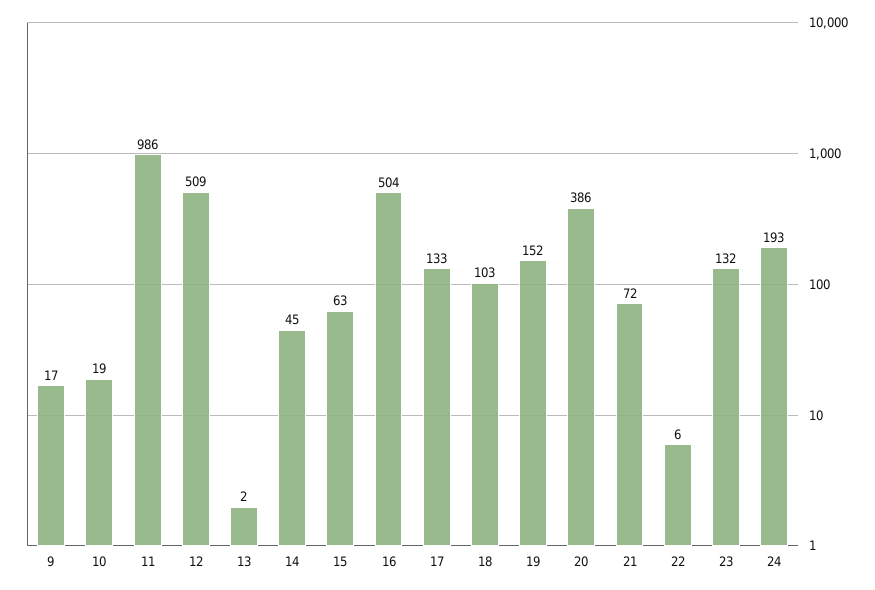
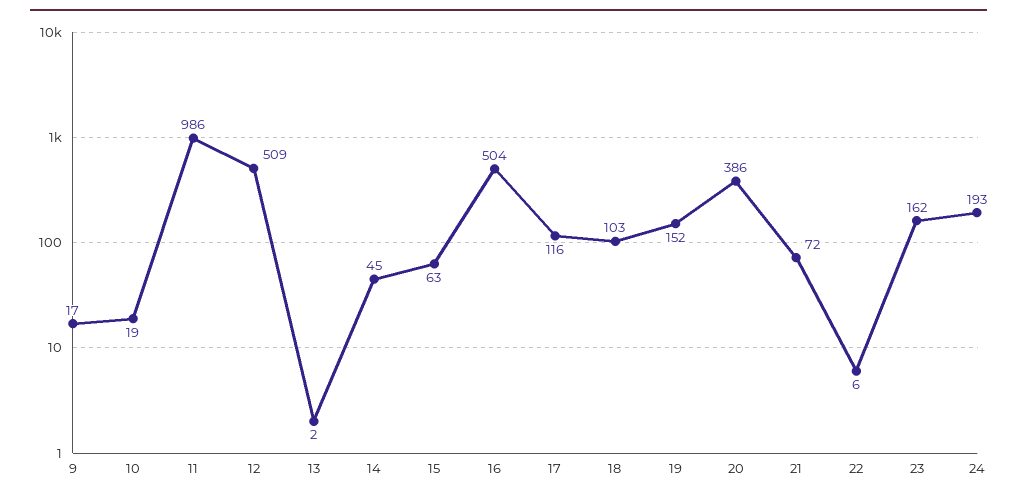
  {
    "9": 17,
    "10": 19,
    "11": 986,
    "12": 509,
    "13": 2,
    "14": 45,
    "15": 63,
    "16": 504,
-   "17": 133,
+   "17": 116,
    "18": 103,
    "19": 152,
    "20": 386,
    "21": 72,
    "22": 6,
-   "23": 132,
+   "23": 162,
    "24": 193
  }

